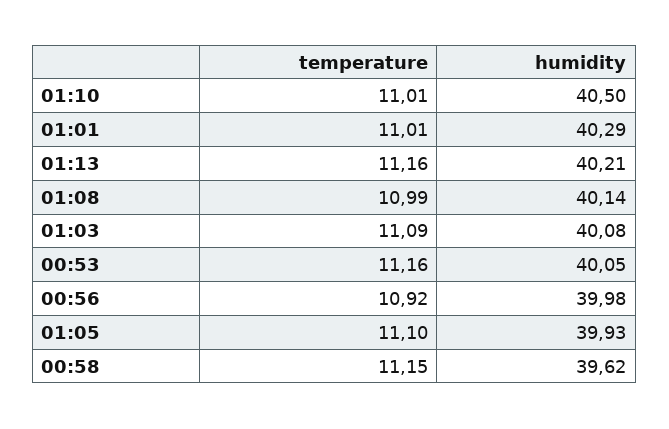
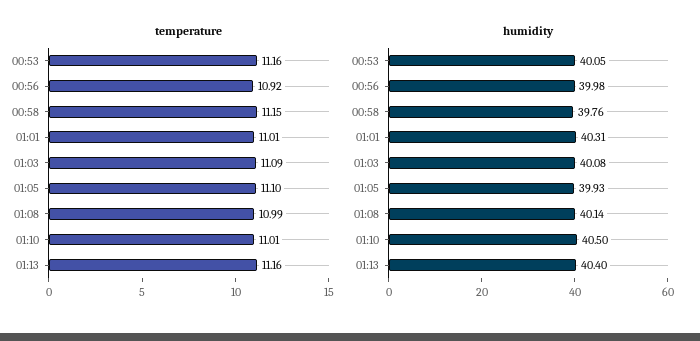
  {
    "temperature": {
      "01:10": 11.01,
      "01:01": 11.01,
      "01:13": 11.16,
      "01:08": 10.99,
      "01:03": 11.09,
      "00:53": 11.16,
      "00:56": 10.92,
      "01:05": 11.1,
      "00:58": 11.15
    },
    "humidity": {
      "01:10": 40.5,
-     "01:01": 40.29,
+     "01:01": 40.31,
-     "01:13": 40.21,
+     "01:13": 40.4,
      "01:08": 40.14,
      "01:03": 40.08,
      "00:53": 40.05,
      "00:56": 39.98,
      "01:05": 39.93,
-     "00:58": 39.62
+     "00:58": 39.76
    }
  }

